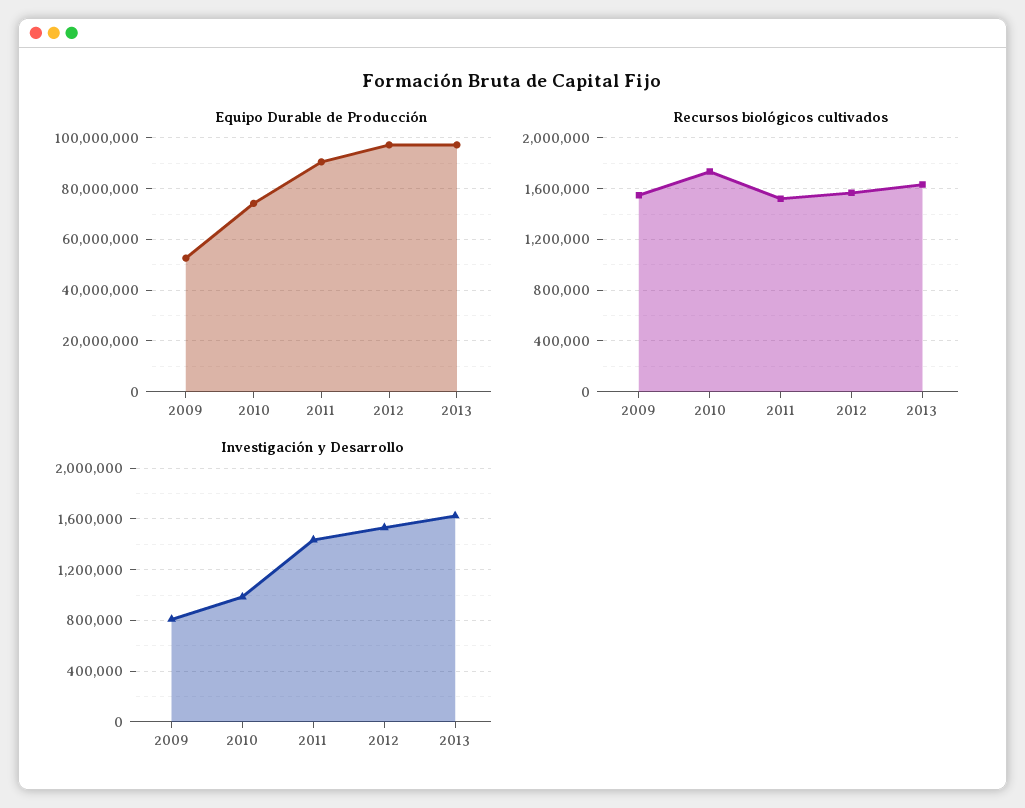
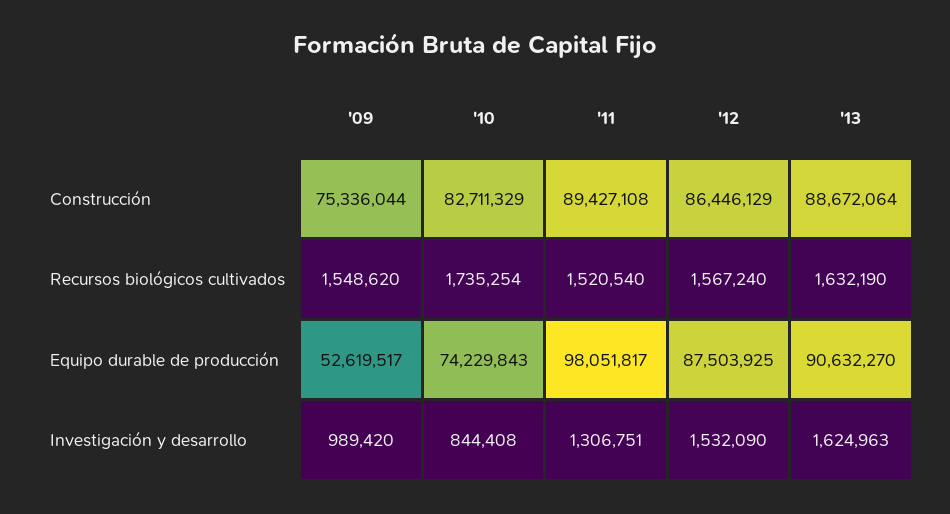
  {
    "Equipo Durable de Producción": {
      "2009": 52619517,
      "2010": 74229843,
-     "2011": 90000000,
+     "2011": 98051817,
-     "2012": 97500000,
+     "2012": 87503925,
-     "2013": 97500000
+     "2013": 90632270
    },
    "Recursos biológicos cultivados": {
      "2009": 1548620,
      "2010": 1735254,
      "2011": 1520540,
      "2012": 1567240,
      "2013": 1632190
    },
    "Investigación y Desarrollo": {
-     "2009": 800000,
+     "2009": 989420,
-     "2010": 1000000,
+     "2010": 844408,
-     "2011": 1450000,
+     "2011": 1306751,
      "2012": 1532090,
      "2013": 1624963
-   }
+   },
+   "Construcción": {
+     "2009": 75336044,
+     "2010": 82711329,
+     "2011": 89427108,
+     "2012": 86446129,
+     "2013": 88672064
+   }
  }

